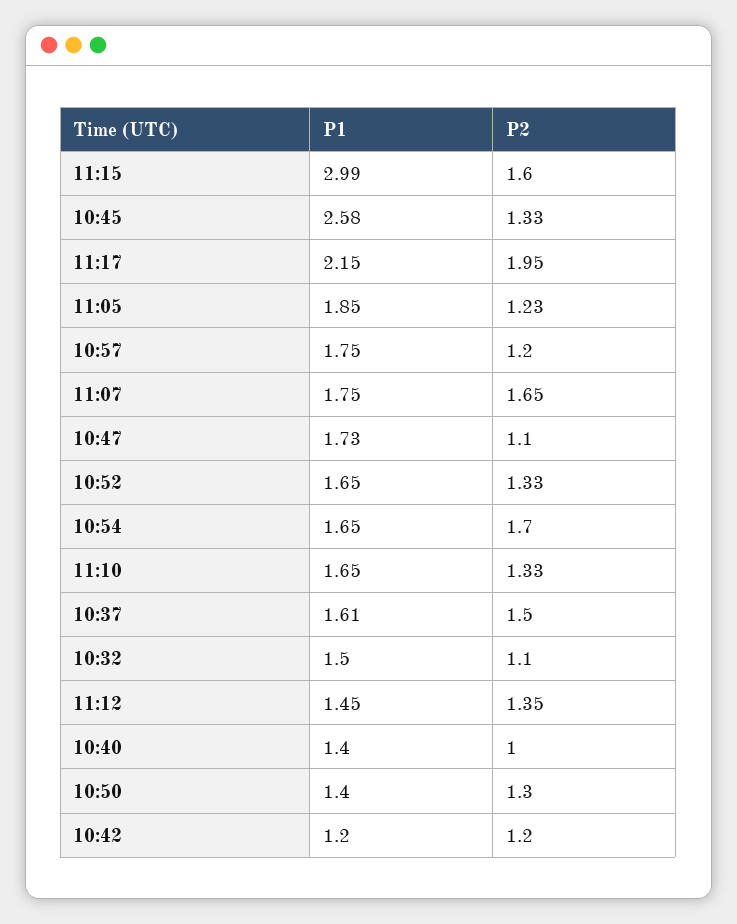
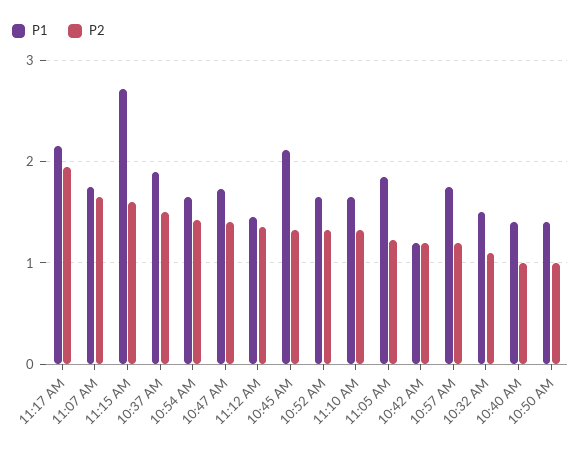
  {
    "P1": {
-     "11:15": 2.99,
+     "11:15": 2.7,
-     "10:45": 2.58,
+     "10:45": 2.1,
      "11:17": 2.15,
      "11:05": 1.85,
      "10:57": 1.75,
      "11:07": 1.75,
      "10:47": 1.73,
      "10:52": 1.65,
      "10:54": 1.65,
      "11:10": 1.65,
-     "10:37": 1.61,
+     "10:37": 1.9,
      "10:32": 1.5,
      "11:12": 1.45,
      "10:40": 1.4,
      "10:50": 1.4,
      "10:42": 1.2
    },
    "P2": {
      "11:15": 1.6,
      "10:45": 1.33,
      "11:17": 1.95,
      "11:05": 1.23,
      "10:57": 1.2,
      "11:07": 1.65,
-     "10:47": 1.1,
+     "10:47": 1.4,
      "10:52": 1.33,
-     "10:54": 1.7,
+     "10:54": 1.4,
      "11:10": 1.33,
      "10:37": 1.5,
      "10:32": 1.1,
      "11:12": 1.35,
      "10:40": 1,
-     "10:50": 1.3,
+     "10:50": 1,
      "10:42": 1.2
    }
  }

